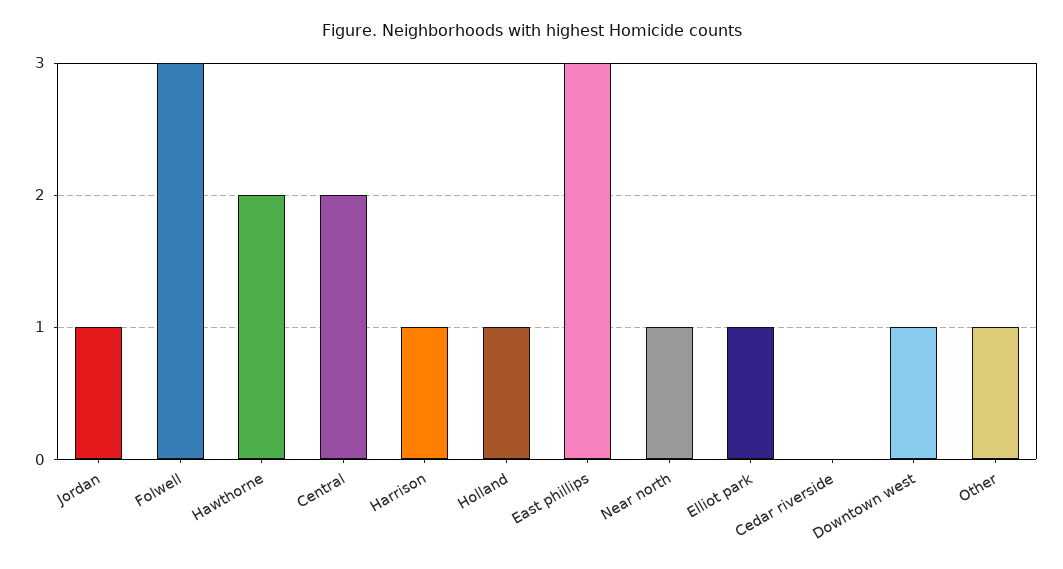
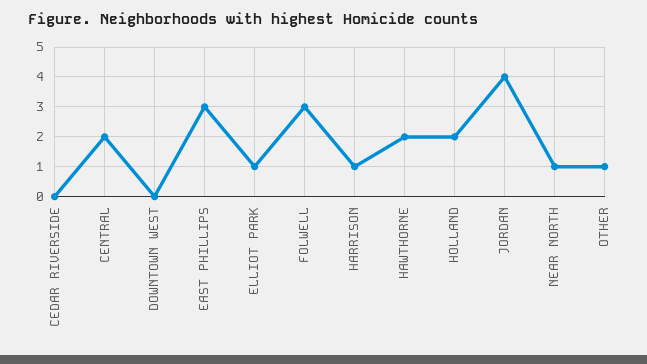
  {
-   "Jordan": 1,
+   "Jordan": 4,
    "Folwell": 3,
    "Hawthorne": 2,
    "Central": 2,
    "Harrison": 1,
-   "Holland": 1,
+   "Holland": 2,
    "East phillips": 3,
    "Near north": 1,
    "Elliot park": 1,
    "Cedar riverside": 0,
-   "Downtown west": 1,
+   "Downtown west": 0,
    "Other": 1
  }

